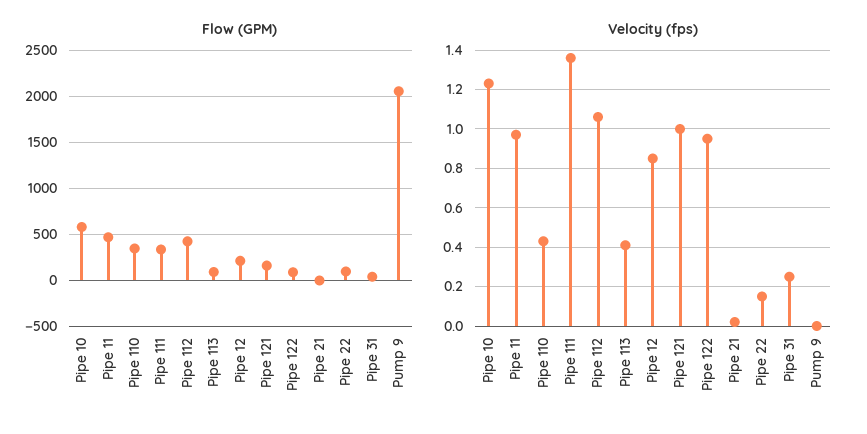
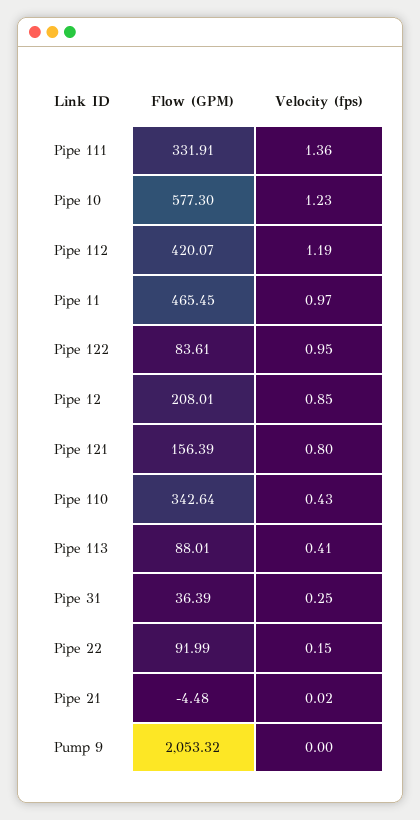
  {
    "Flow (GPM)": {
      "Pipe 10": 577.3,
      "Pipe 11": 465.45,
      "Pipe 110": 342.64,
      "Pipe 111": 331.91,
      "Pipe 112": 420.07,
      "Pipe 113": 88.01,
      "Pipe 12": 208.01,
      "Pipe 121": 156.39,
      "Pipe 122": 83.61,
      "Pipe 21": -4.48,
      "Pipe 22": 91.99,
      "Pipe 31": 36.39,
      "Pump 9": 2053.32
    },
    "Velocity (fps)": {
      "Pipe 10": 1.23,
      "Pipe 11": 0.97,
      "Pipe 110": 0.43,
      "Pipe 111": 1.36,
-     "Pipe 112": 1.05,
+     "Pipe 112": 1.19,
      "Pipe 113": 0.41,
      "Pipe 12": 0.85,
-     "Pipe 121": 1,
+     "Pipe 121": 0.8,
      "Pipe 122": 0.95,
      "Pipe 21": 0.02,
      "Pipe 22": 0.15,
      "Pipe 31": 0.25,
      "Pump 9": 0
    }
  }

